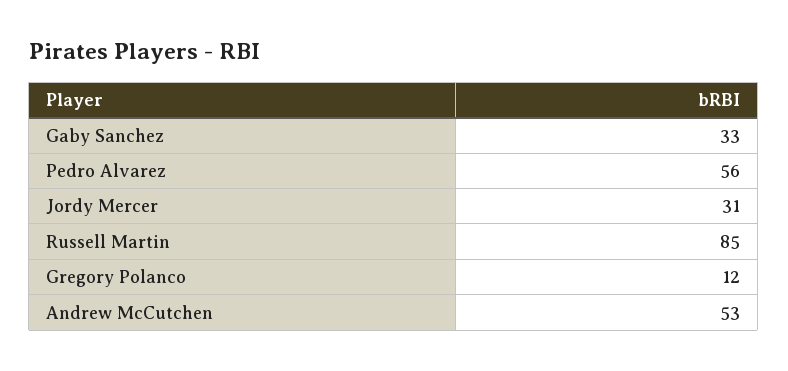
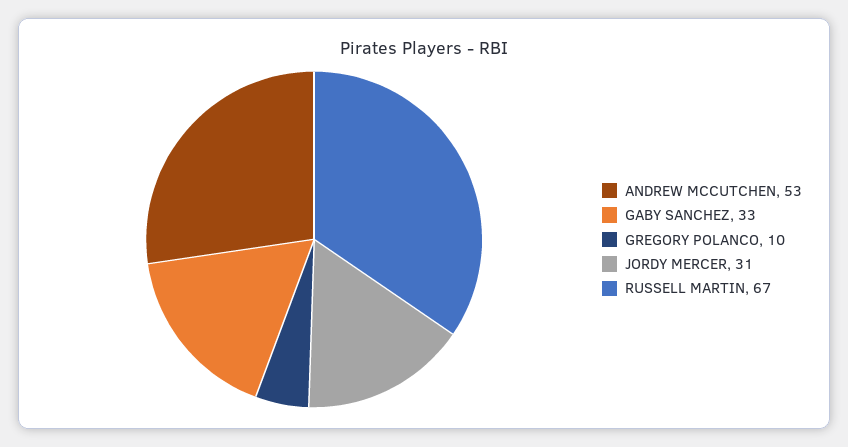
  {
    "Gaby Sanchez": 33,
-   "Pedro Alvarez": 56,
    "Jordy Mercer": 31,
-   "Russell Martin": 85,
+   "Russell Martin": 67,
-   "Gregory Polanco": 12,
+   "Gregory Polanco": 10,
    "Andrew McCutchen": 53
  }

